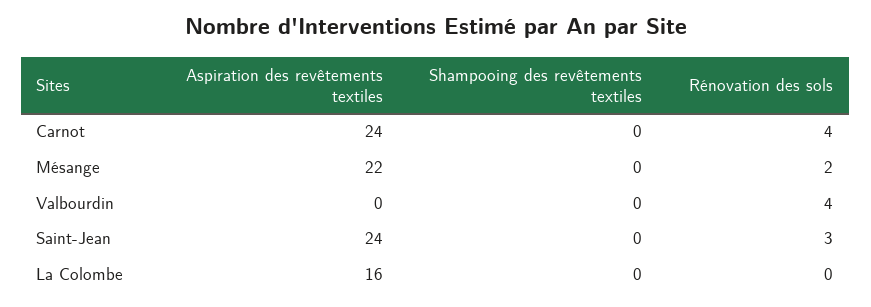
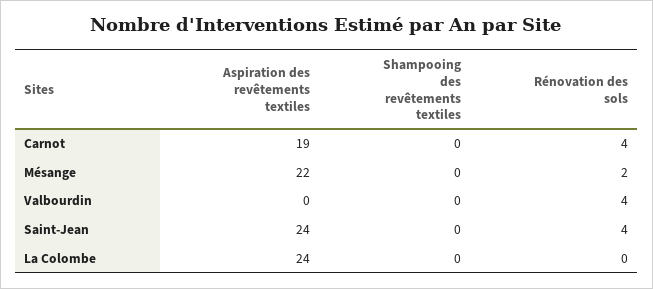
  {
    "Aspiration des revêtements textiles": {
-     "Carnot": 24,
+     "Carnot": 19,
      "Mésange": 22,
      "Valbourdin": 0,
      "Saint-Jean": 24,
-     "La Colombe": 16
+     "La Colombe": 24
    },
    "Shampooing des revêtements textiles": {
      "Carnot": 0,
      "Mésange": 0,
      "Valbourdin": 0,
      "Saint-Jean": 0,
      "La Colombe": 0
    },
    "Rénovation des sols": {
      "Carnot": 4,
      "Mésange": 2,
      "Valbourdin": 4,
-     "Saint-Jean": 3,
+     "Saint-Jean": 4,
      "La Colombe": 0
    }
  }

